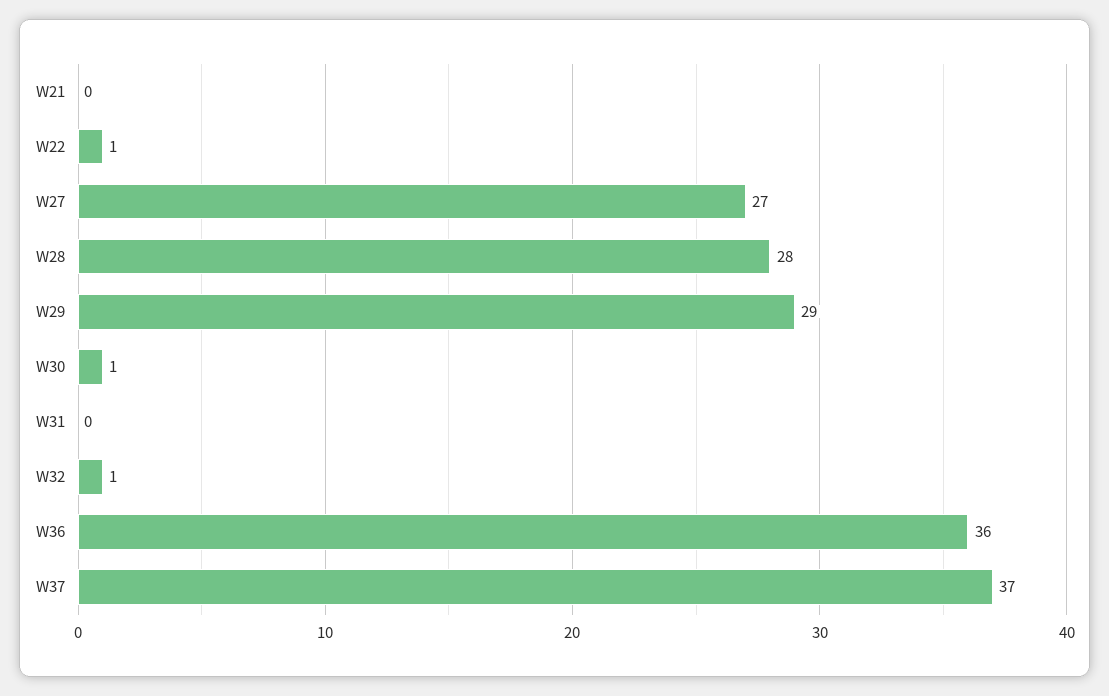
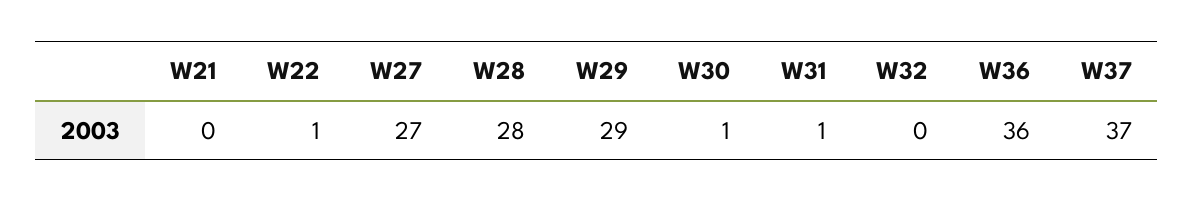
  {
    "W21": 0,
    "W22": 1,
    "W27": 27,
    "W28": 28,
    "W29": 29,
    "W30": 1,
-   "W31": 0,
+   "W31": 1,
-   "W32": 1,
+   "W32": 0,
    "W36": 36,
    "W37": 37
  }

